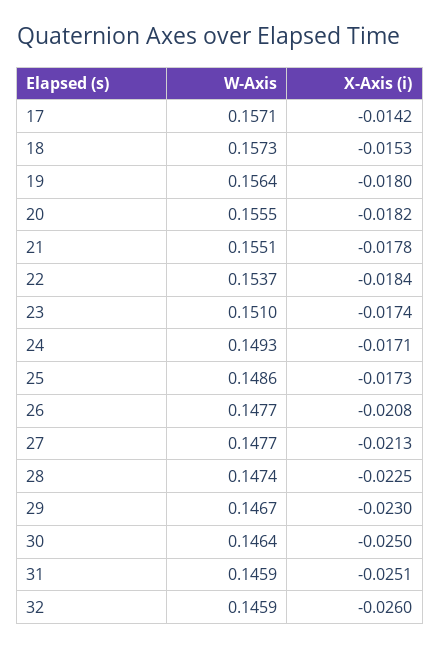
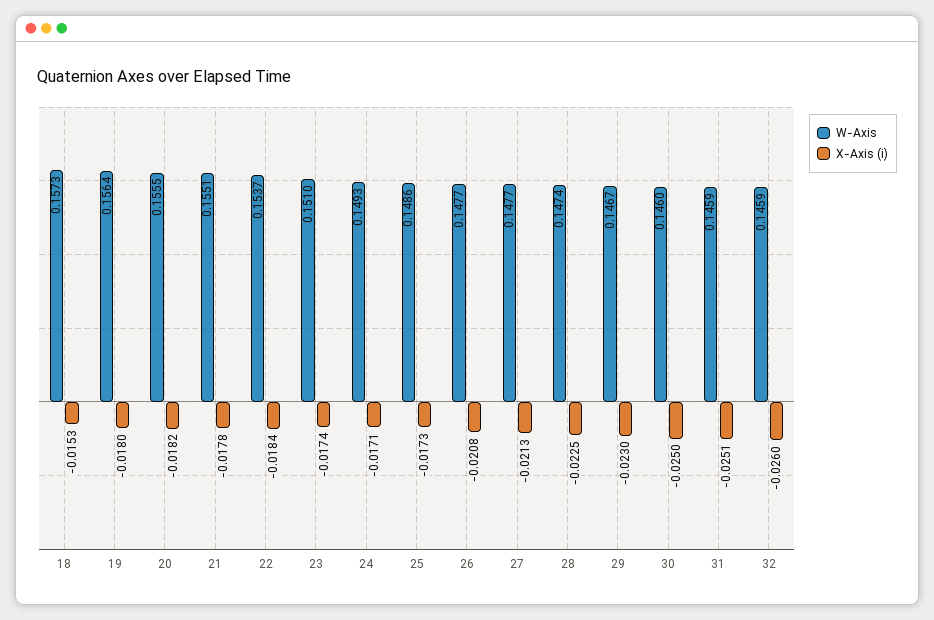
  {
    "W-Axis": {
-     "17": 0.1571,
      "18": 0.1573,
      "19": 0.1564,
      "20": 0.1555,
      "21": 0.1551,
      "22": 0.1537,
      "23": 0.151,
      "24": 0.1493,
      "25": 0.1486,
      "26": 0.1477,
      "27": 0.1477,
      "28": 0.1474,
      "29": 0.1467,
-     "30": 0.1464,
+     "30": 0.146,
      "31": 0.1459,
      "32": 0.1459
    },
    "X-Axis (i)": {
-     "17": -0.0142,
      "18": -0.0153,
      "19": -0.018,
      "20": -0.0182,
      "21": -0.0178,
      "22": -0.0184,
      "23": -0.0174,
      "24": -0.0171,
      "25": -0.0173,
      "26": -0.0208,
      "27": -0.0213,
      "28": -0.0225,
      "29": -0.023,
      "30": -0.025,
      "31": -0.0251,
      "32": -0.026
    }
  }

